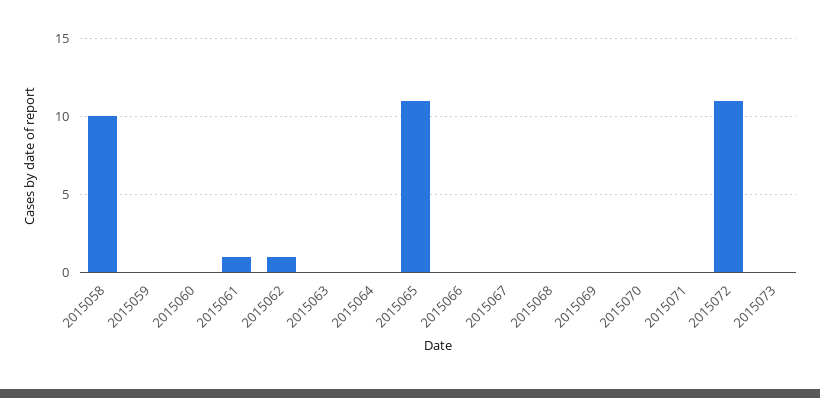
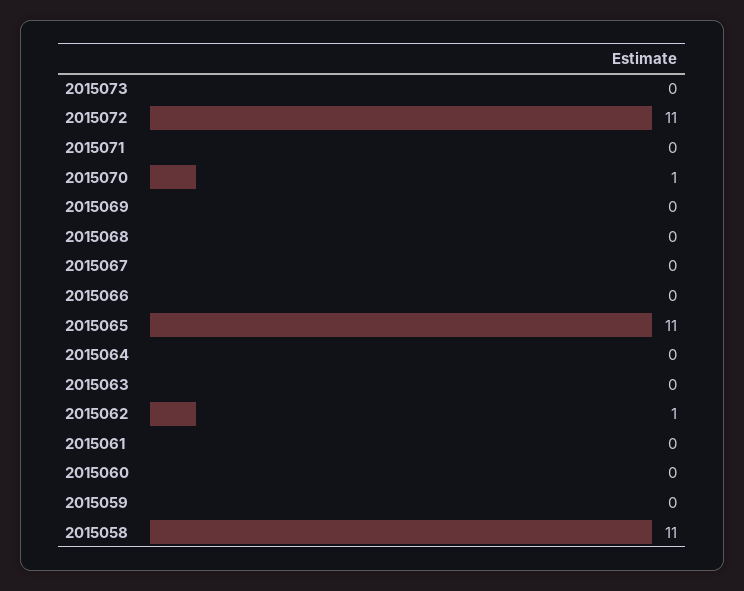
  {
-   "2015058": 10,
+   "2015058": 11,
    "2015059": 0,
    "2015060": 0,
-   "2015061": 1,
+   "2015061": 0,
    "2015062": 1,
    "2015063": 0,
    "2015064": 0,
    "2015065": 11,
    "2015066": 0,
    "2015067": 0,
    "2015068": 0,
    "2015069": 0,
-   "2015070": 0,
+   "2015070": 1,
    "2015071": 0,
    "2015072": 11,
    "2015073": 0
  }

